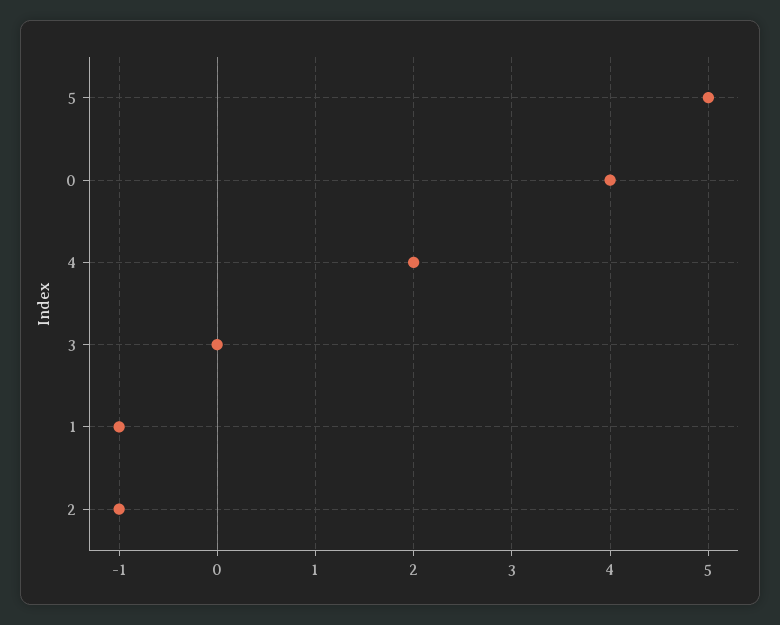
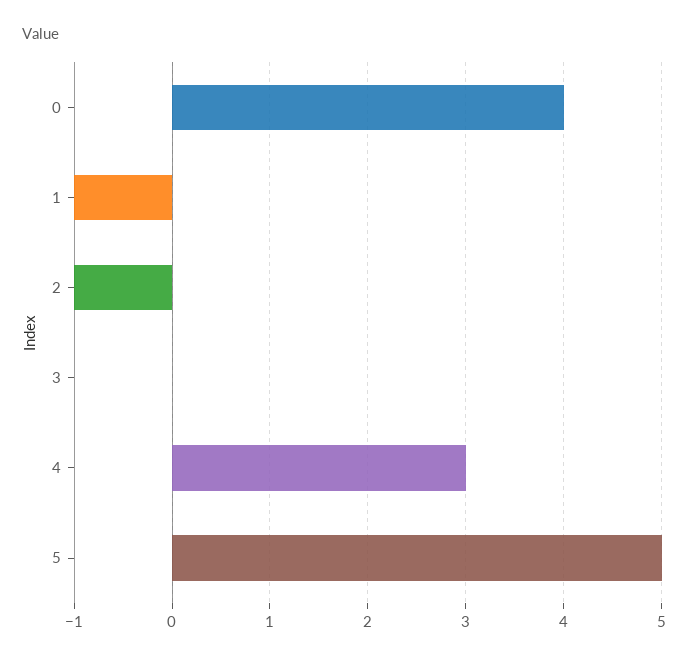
  {
    "5": 5,
    "0": 4,
-   "4": 2,
+   "4": 3,
    "3": 0,
    "1": -1,
    "2": -1
  }

